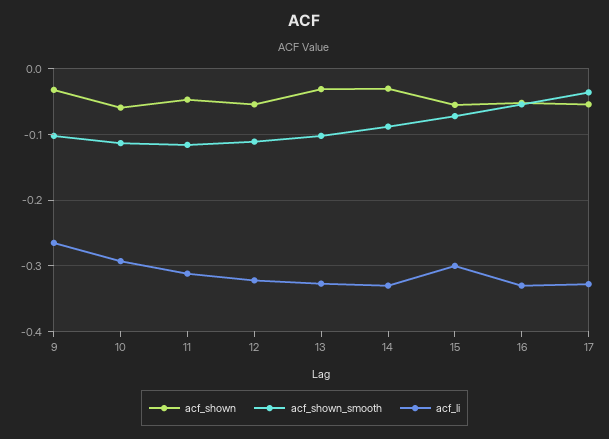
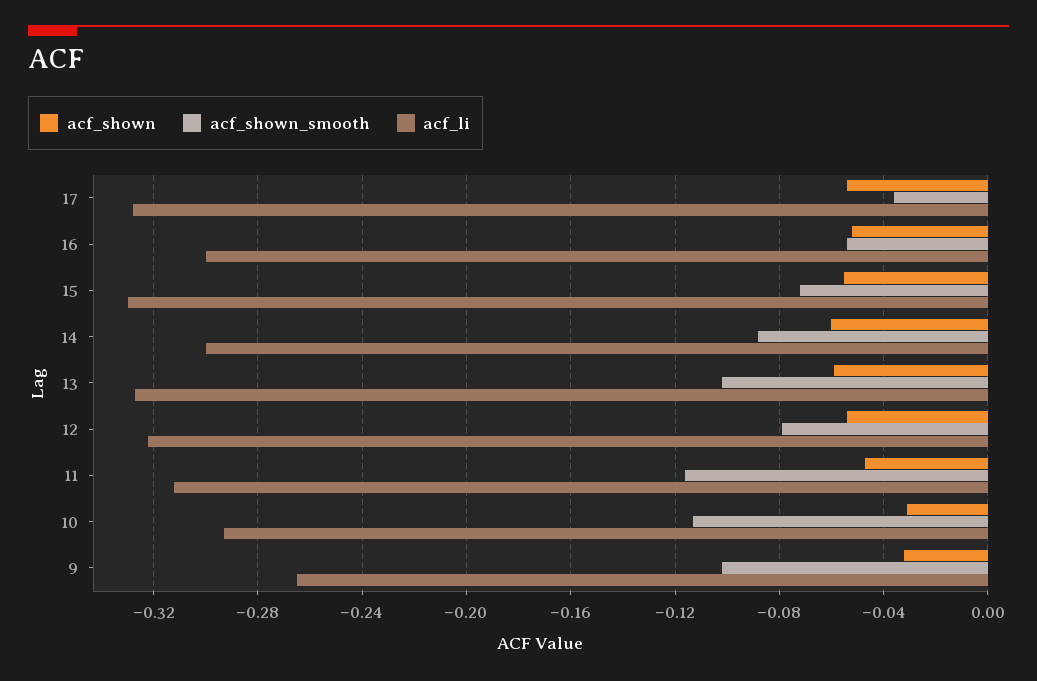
  {
    "acf_shown": {
      "9": -0.03,
-     "10": -0.06,
+     "10": -0.03,
      "11": -0.045,
      "12": -0.055,
-     "13": -0.03,
+     "13": -0.06,
-     "14": -0.03,
+     "14": -0.06,
      "15": -0.055,
      "16": -0.05,
      "17": -0.055
    },
    "acf_shown_smooth": {
      "9": -0.1,
      "10": -0.115,
      "11": -0.115,
-     "12": -0.11,
+     "12": -0.08,
      "13": -0.1,
      "14": -0.09,
      "15": -0.07,
      "16": -0.055,
      "17": -0.035
    },
    "acf_li": {
      "9": -0.265,
      "10": -0.295,
      "11": -0.31,
      "12": -0.32,
      "13": -0.325,
-     "14": -0.33,
+     "14": -0.3,
-     "15": -0.3,
+     "15": -0.33,
-     "16": -0.33,
+     "16": -0.3,
      "17": -0.33
    }
  }

